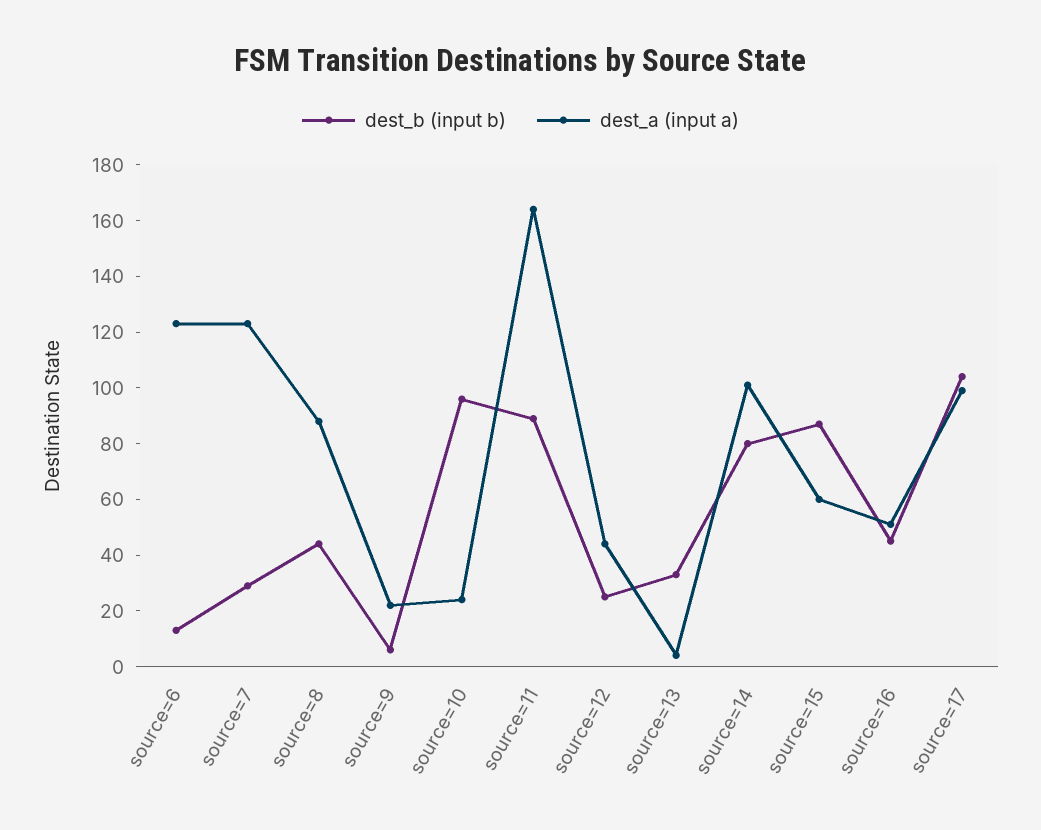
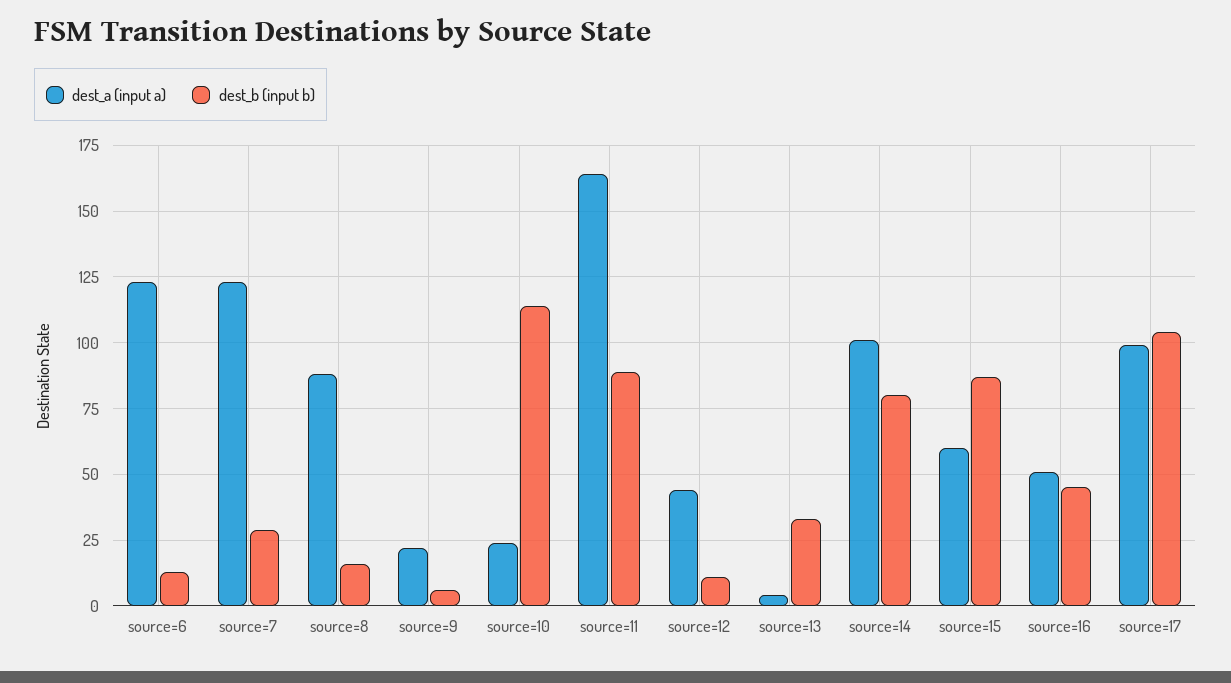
  {
    "dest_b (input b)": {
      "source=6": 15,
      "source=7": 30,
-     "source=8": 45,
+     "source=8": 15,
      "source=9": 5,
-     "source=10": 95,
+     "source=10": 115,
      "source=11": 90,
-     "source=12": 25,
+     "source=12": 10,
      "source=13": 35,
      "source=14": 80,
      "source=15": 85,
      "source=16": 45,
      "source=17": 105
    },
    "dest_a (input a)": {
      "source=6": 125,
      "source=7": 125,
      "source=8": 90,
      "source=9": 20,
      "source=10": 25,
      "source=11": 165,
      "source=12": 45,
      "source=13": 5,
      "source=14": 100,
      "source=15": 60,
      "source=16": 50,
      "source=17": 100
    }
  }

